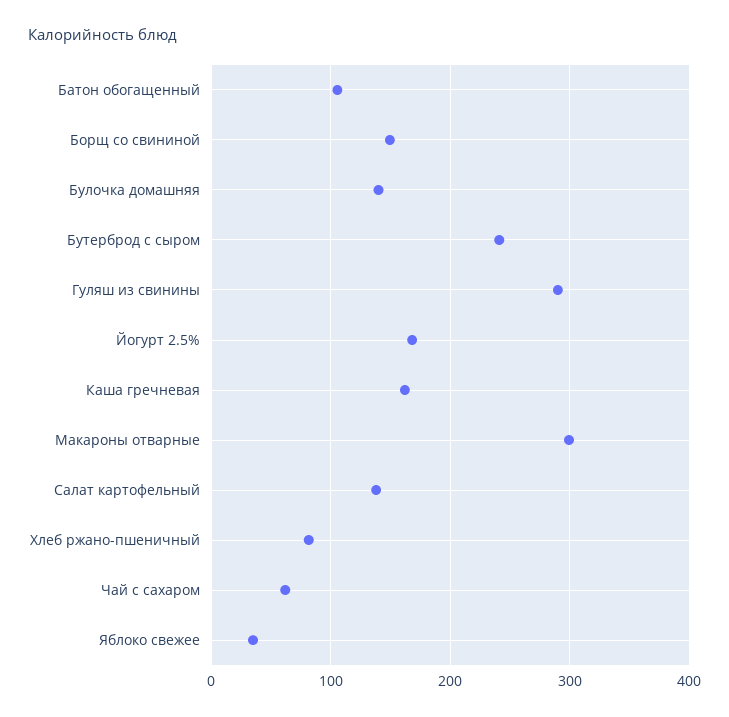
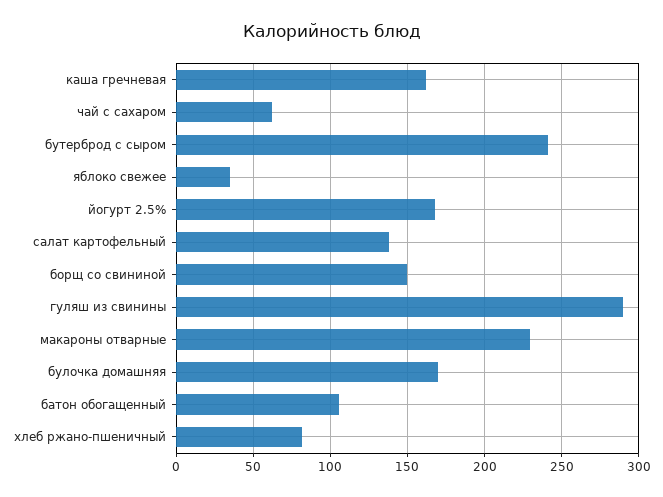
  {
    "Батон обогащенный": 105,
    "Борщ со свининой": 150,
-   "Булочка домашняя": 140,
+   "Булочка домашняя": 170,
    "Бутерброд с сыром": 240,
    "Гуляш из свинины": 290,
    "Йогурт 2.5%": 170,
    "Каша гречневая": 160,
-   "Макароны отварные": 300,
+   "Макароны отварные": 230,
    "Салат картофельный": 140,
    "Хлеб ржано-пшеничный": 80,
    "Чай с сахаром": 60,
    "Яблоко свежее": 35
  }

